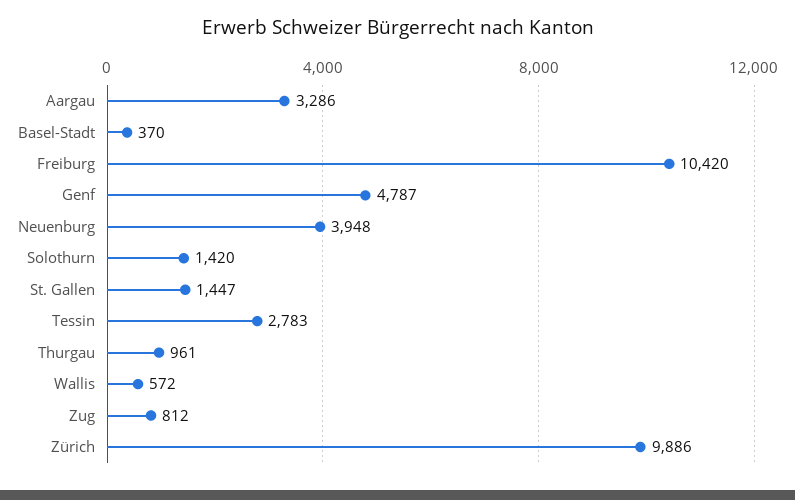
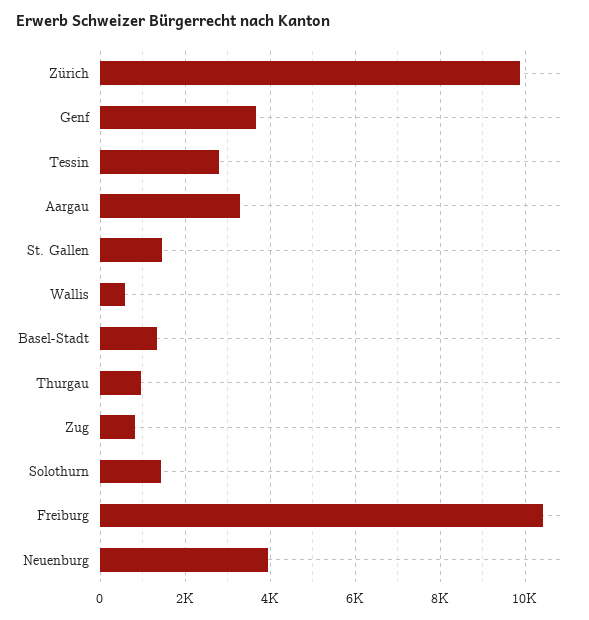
  {
    "Aargau": 3286,
-   "Basel-Stadt": 370,
+   "Basel-Stadt": 1400,
    "Freiburg": 10420,
-   "Genf": 4787,
+   "Genf": 3600,
    "Neuenburg": 3948,
    "Solothurn": 1420,
    "St. Gallen": 1447,
    "Tessin": 2783,
    "Thurgau": 961,
    "Wallis": 572,
    "Zug": 812,
    "Zürich": 9886
  }

